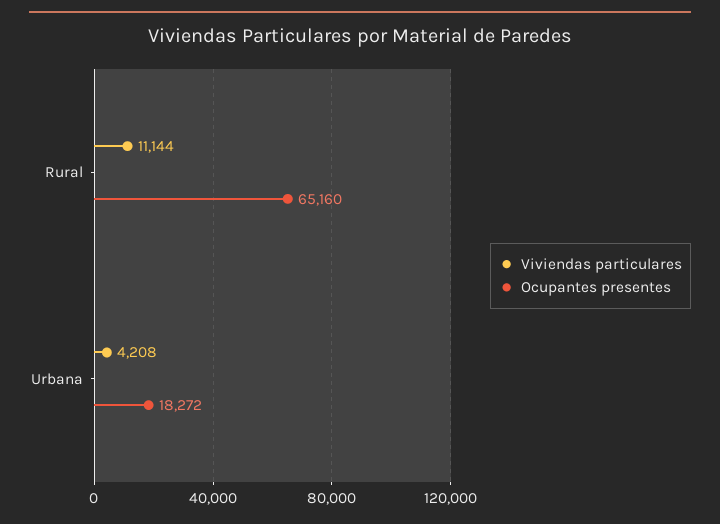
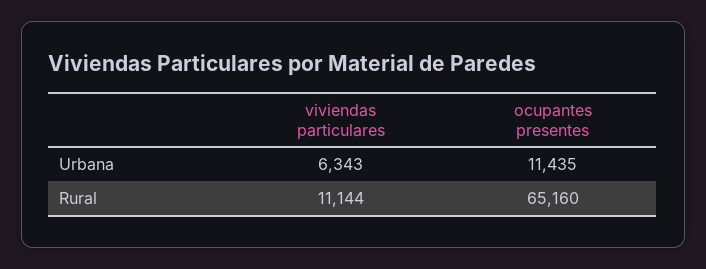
  {
    "Viviendas particulares": {
      "Rural": 11144,
-     "Urbana": 4208
+     "Urbana": 6343
    },
    "Ocupantes presentes": {
      "Rural": 65160,
-     "Urbana": 18272
+     "Urbana": 11435
    }
  }

